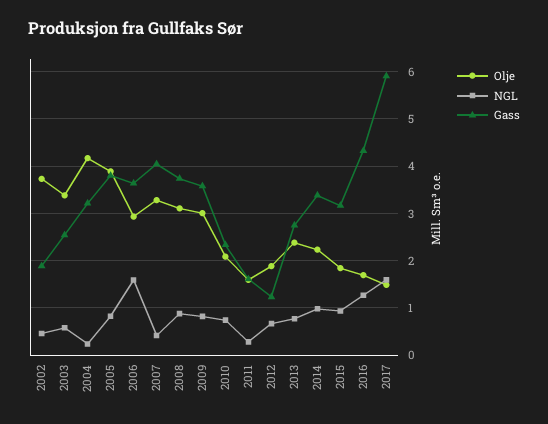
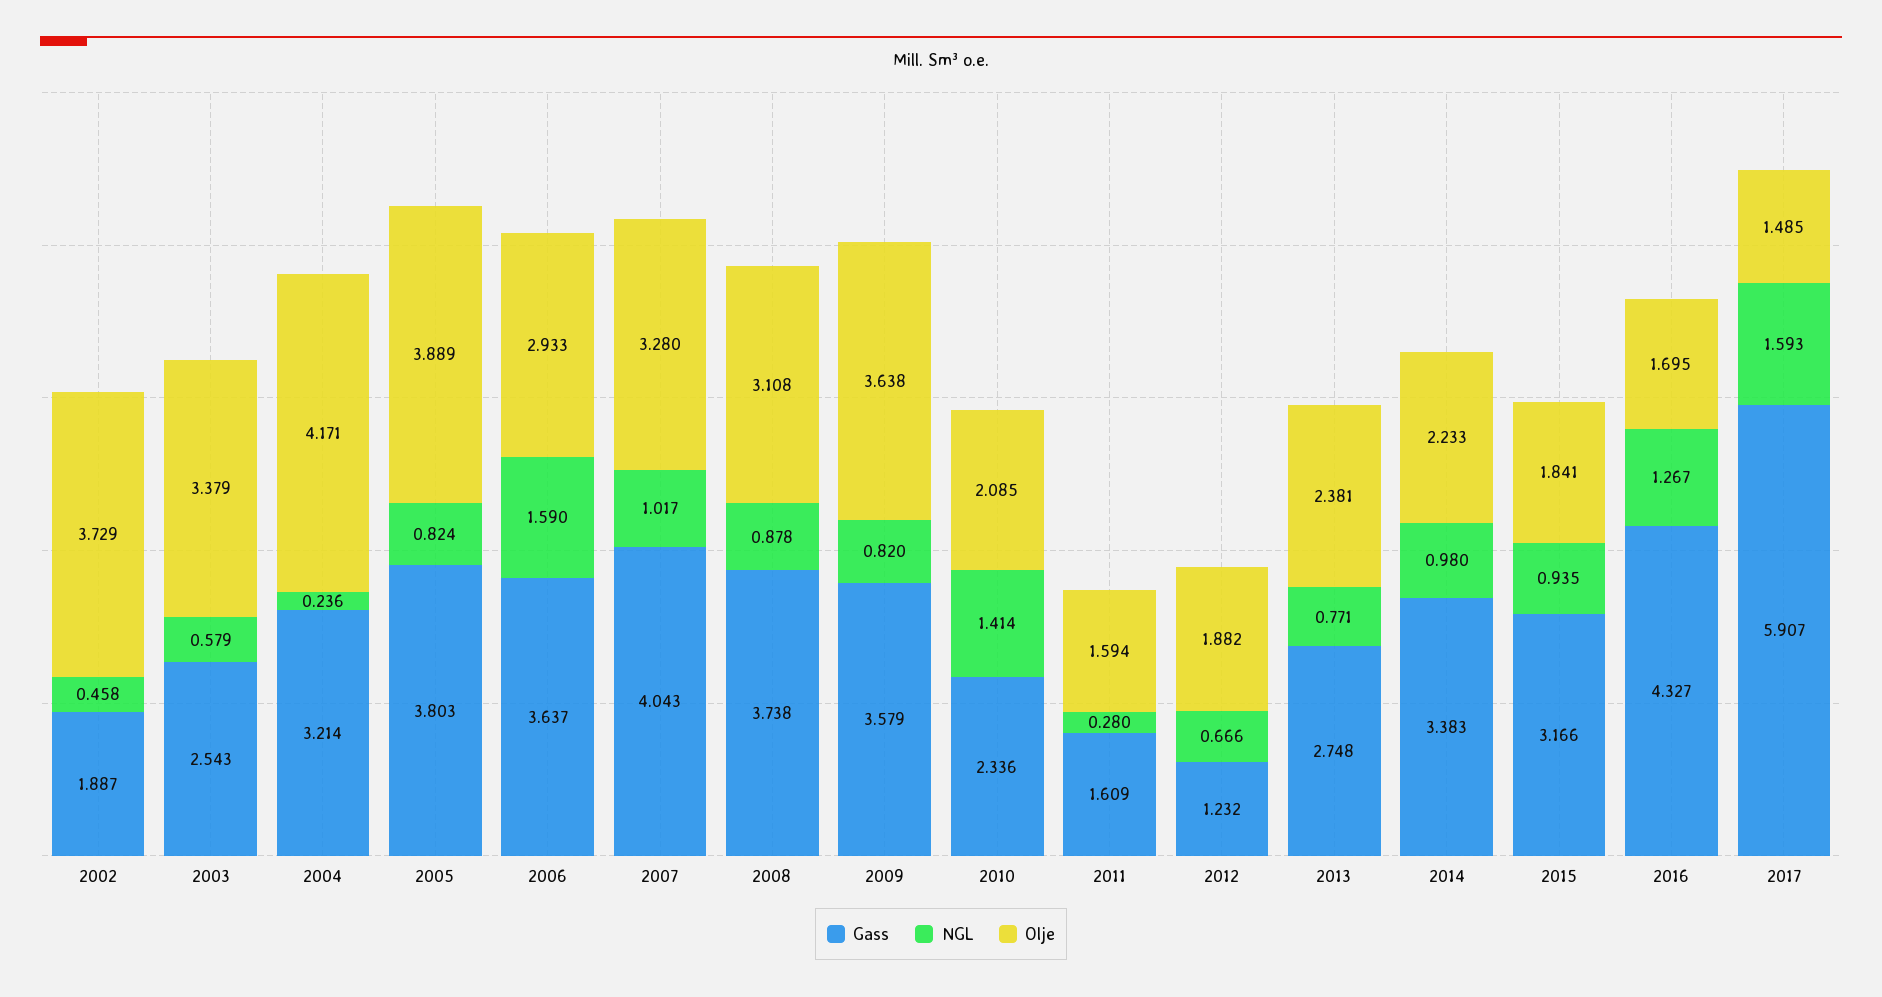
  {
    "Olje": {
      "2002": 3.729,
      "2003": 3.379,
      "2004": 4.171,
      "2005": 3.889,
      "2006": 2.933,
      "2007": 3.28,
      "2008": 3.108,
-     "2009": 3,
+     "2009": 3.638,
      "2010": 2.085,
      "2011": 1.594,
      "2012": 1.882,
      "2013": 2.381,
      "2014": 2.233,
      "2015": 1.841,
      "2016": 1.695,
      "2017": 1.485
    },
    "NGL": {
      "2002": 0.458,
      "2003": 0.579,
      "2004": 0.236,
      "2005": 0.824,
      "2006": 1.59,
-     "2007": 0.4,
+     "2007": 1.017,
      "2008": 0.878,
      "2009": 0.82,
-     "2010": 0.8,
+     "2010": 1.414,
      "2011": 0.28,
      "2012": 0.666,
      "2013": 0.771,
      "2014": 0.98,
      "2015": 0.935,
      "2016": 1.267,
      "2017": 1.593
    },
    "Gass": {
      "2002": 1.887,
      "2003": 2.543,
      "2004": 3.214,
      "2005": 3.803,
      "2006": 3.637,
      "2007": 4.043,
      "2008": 3.738,
      "2009": 3.579,
      "2010": 2.336,
      "2011": 1.609,
      "2012": 1.232,
      "2013": 2.748,
      "2014": 3.383,
      "2015": 3.166,
      "2016": 4.327,
      "2017": 5.907
    }
  }

